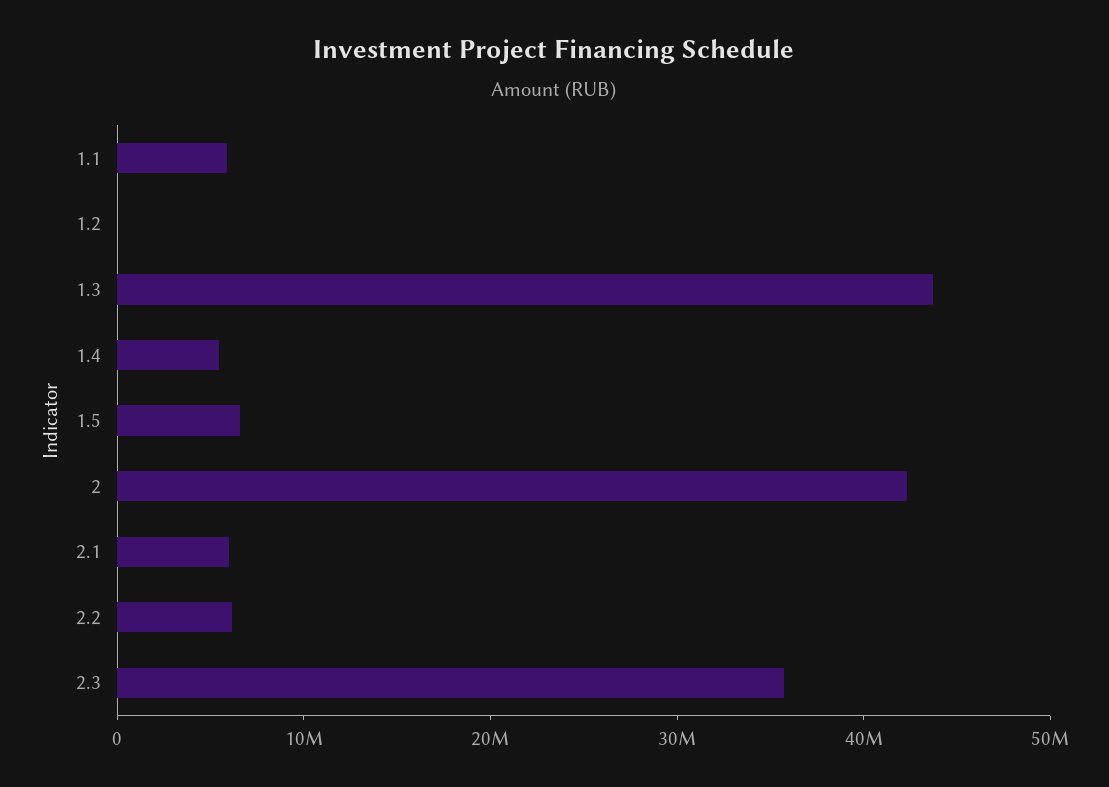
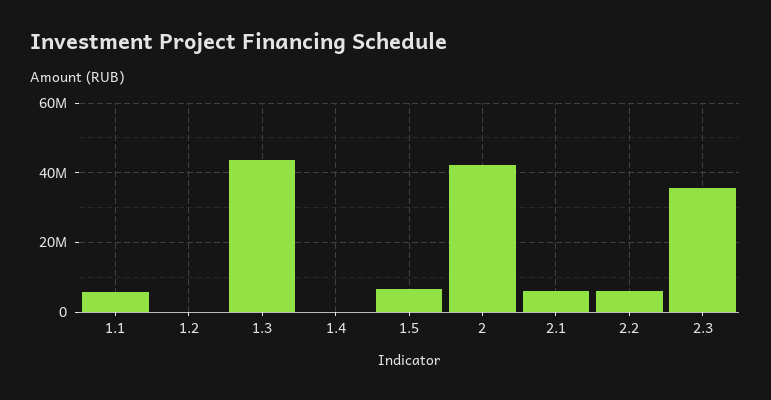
  {
    "1.1": 6000000,
    "1.2": 0,
    "1.3": 44000000,
-   "1.4": 6000000,
+   "1.4": 0,
    "1.5": 6000000,
    "2": 42000000,
    "2.1": 6000000,
    "2.2": 6000000,
    "2.3": 36000000
  }

